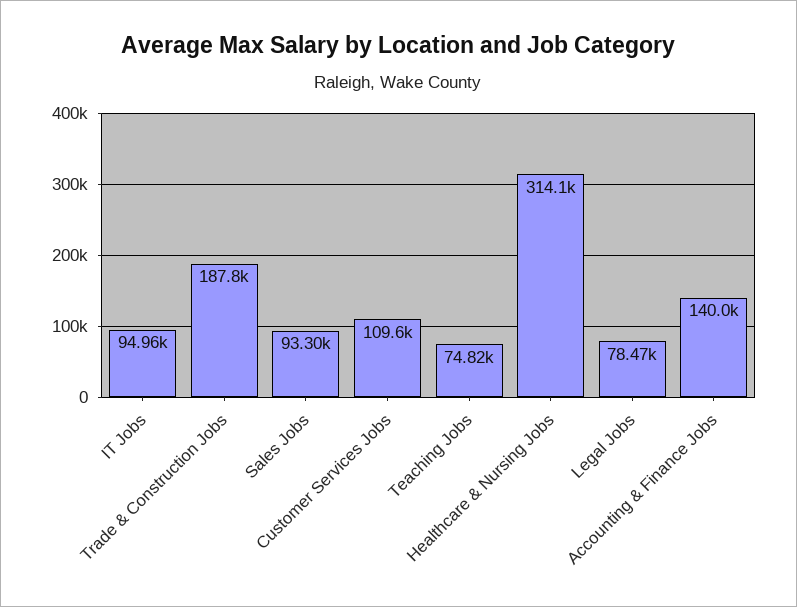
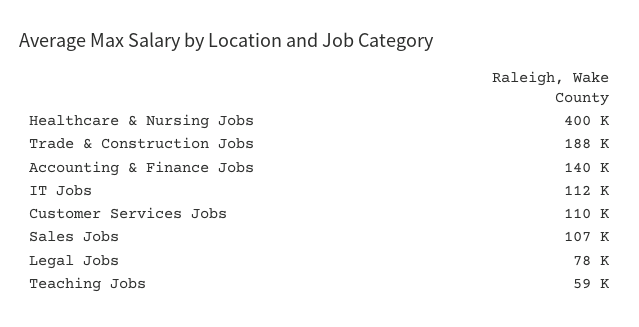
  {
-   "IT Jobs": 94960,
+   "IT Jobs": 112000,
    "Trade & Construction Jobs": 187800,
-   "Sales Jobs": 93300,
+   "Sales Jobs": 107000,
    "Customer Services Jobs": 109600,
-   "Teaching Jobs": 74820,
+   "Teaching Jobs": 59000,
-   "Healthcare & Nursing Jobs": 314100,
+   "Healthcare & Nursing Jobs": 400000,
    "Legal Jobs": 78470,
    "Accounting & Finance Jobs": 140000
  }

